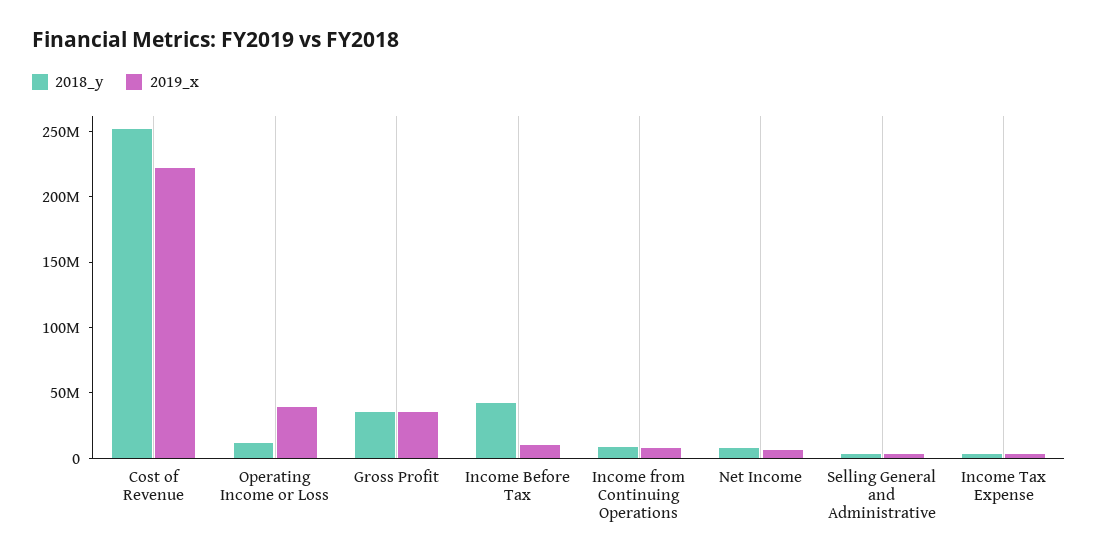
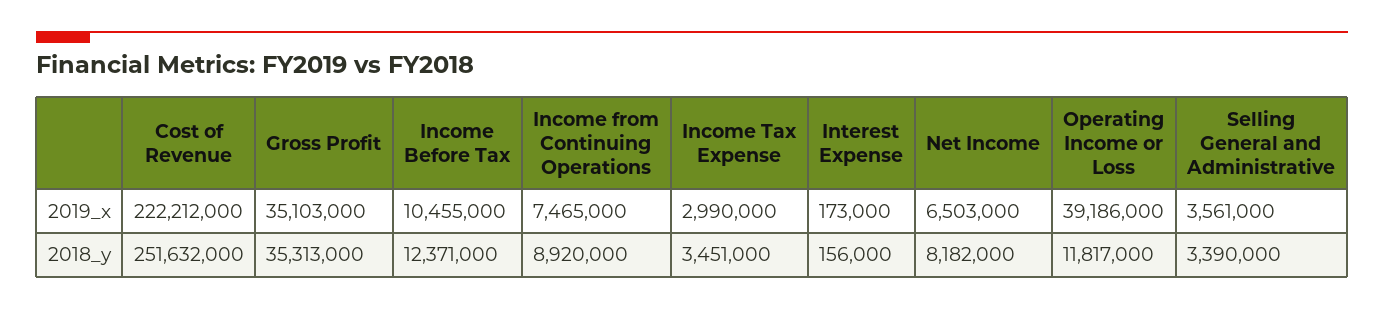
  {
    "2018_y": {
      "Cost of Revenue": 251632000,
      "Operating Income or Loss": 11817000,
      "Gross Profit": 35313000,
-     "Income Before Tax": 40000000,
+     "Income Before Tax": 12371000,
      "Income from Continuing Operations": 8920000,
      "Net Income": 8182000,
      "Selling General and Administrative": 3390000,
-     "Income Tax Expense": 3451000
+     "Income Tax Expense": 3451000,
+     "Interest Expense": 156000
    },
    "2019_x": {
      "Cost of Revenue": 222212000,
      "Operating Income or Loss": 39186000,
      "Gross Profit": 35103000,
      "Income Before Tax": 10455000,
      "Income from Continuing Operations": 7465000,
      "Net Income": 6503000,
      "Selling General and Administrative": 3561000,
-     "Income Tax Expense": 2990000
+     "Income Tax Expense": 2990000,
+     "Interest Expense": 173000
    }
  }

